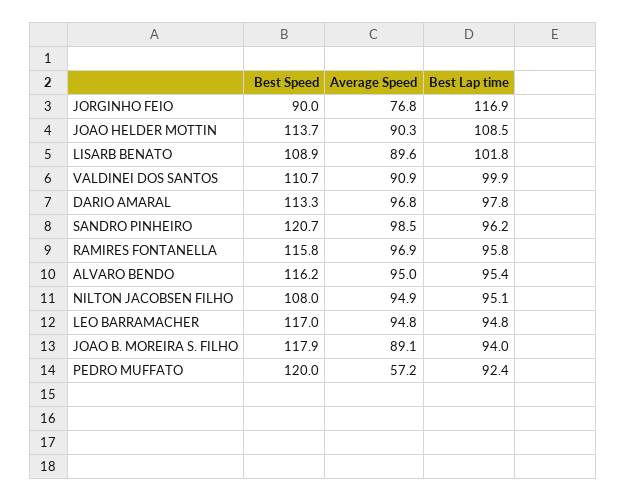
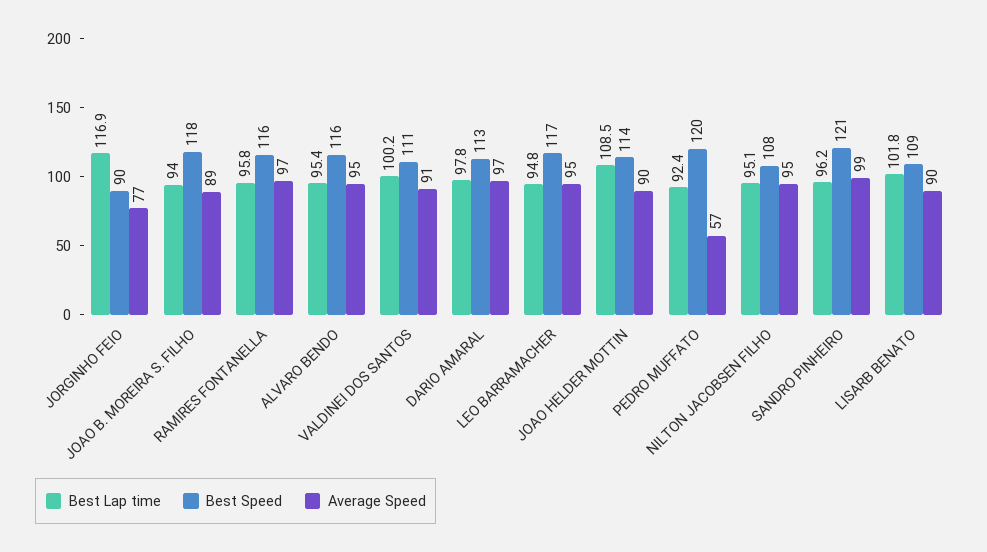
  {
    "Best Speed": {
      "JORGINHO FEIO": 90,
      "JOAO HELDER MOTTIN": 113.7,
      "LISARB BENATO": 108.9,
      "VALDINEI DOS SANTOS": 110.7,
      "DARIO AMARAL": 113.3,
      "SANDRO PINHEIRO": 120.7,
      "RAMIRES FONTANELLA": 115.8,
      "ALVARO BENDO": 116.2,
      "NILTON JACOBSEN FILHO": 108,
      "LEO BARRAMACHER": 117,
      "JOAO B. MOREIRA S. FILHO": 117.9,
      "PEDRO MUFFATO": 120
    },
    "Average Speed": {
      "JORGINHO FEIO": 76.8,
      "JOAO HELDER MOTTIN": 90.3,
      "LISARB BENATO": 89.6,
      "VALDINEI DOS SANTOS": 90.9,
      "DARIO AMARAL": 96.8,
      "SANDRO PINHEIRO": 98.5,
      "RAMIRES FONTANELLA": 96.9,
      "ALVARO BENDO": 95,
      "NILTON JACOBSEN FILHO": 94.9,
      "LEO BARRAMACHER": 94.8,
      "JOAO B. MOREIRA S. FILHO": 89.1,
      "PEDRO MUFFATO": 57.2
    },
    "Best Lap time": {
      "JORGINHO FEIO": 116.9,
      "JOAO HELDER MOTTIN": 108.5,
      "LISARB BENATO": 101.8,
-     "VALDINEI DOS SANTOS": 99.9,
+     "VALDINEI DOS SANTOS": 100.2,
      "DARIO AMARAL": 97.8,
      "SANDRO PINHEIRO": 96.2,
      "RAMIRES FONTANELLA": 95.8,
      "ALVARO BENDO": 95.4,
      "NILTON JACOBSEN FILHO": 95.1,
      "LEO BARRAMACHER": 94.8,
      "JOAO B. MOREIRA S. FILHO": 94,
      "PEDRO MUFFATO": 92.4
    }
  }

